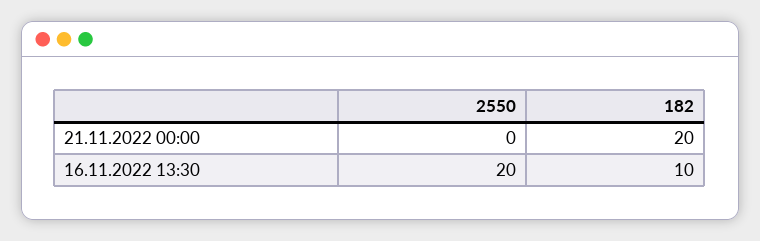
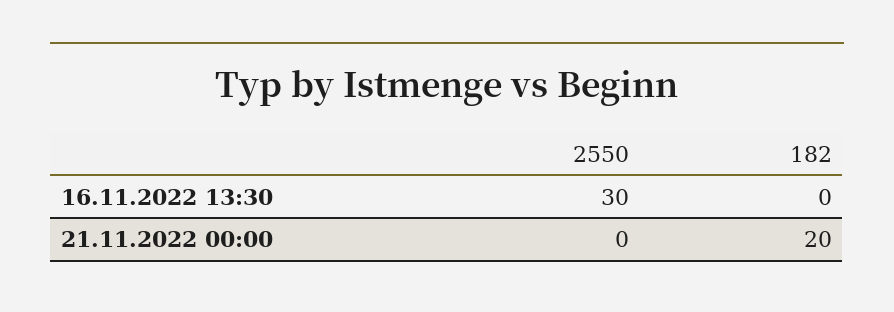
  {
    "2550": {
      "21.11.2022 00:00": 0,
-     "16.11.2022 13:30": 20
+     "16.11.2022 13:30": 30
    },
    "182": {
      "21.11.2022 00:00": 20,
-     "16.11.2022 13:30": 10
+     "16.11.2022 13:30": 0
    }
  }

